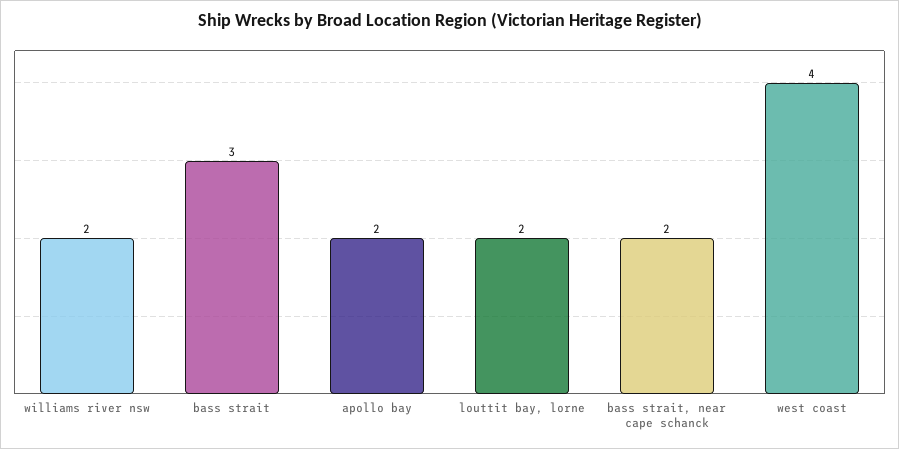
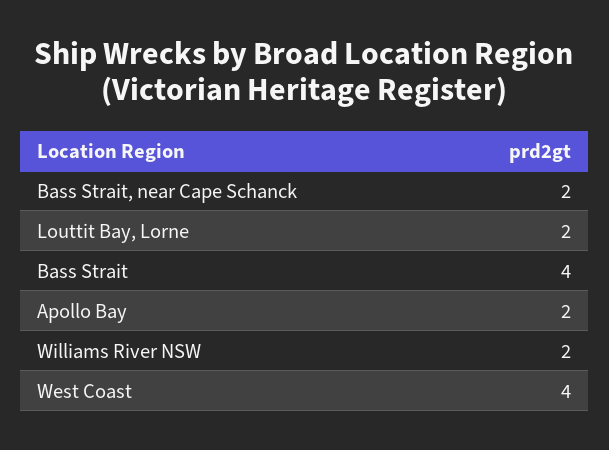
  {
    "williams river nsw": 2,
-   "bass strait": 3,
+   "bass strait": 4,
    "apollo bay": 2,
    "louttit bay, lorne": 2,
    "bass strait, near cape schanck": 2,
    "west coast": 4
  }

